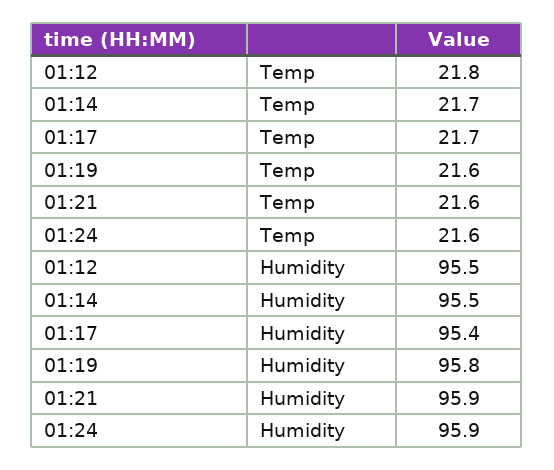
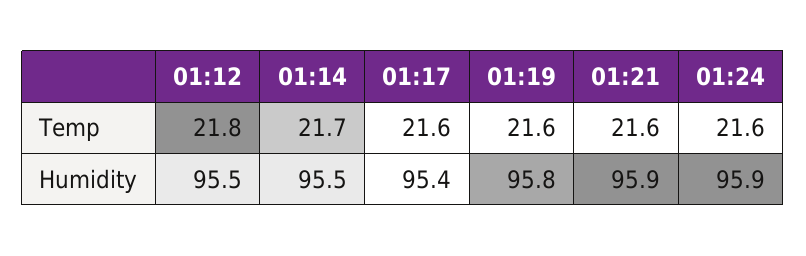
  {
    "01:12": {
      "Temp": 21.8,
      "Humidity": 95.5
    },
    "01:14": {
      "Temp": 21.7,
      "Humidity": 95.5
    },
    "01:17": {
-     "Temp": 21.7,
+     "Temp": 21.6,
      "Humidity": 95.4
    },
    "01:19": {
      "Temp": 21.6,
      "Humidity": 95.8
    },
    "01:21": {
      "Temp": 21.6,
      "Humidity": 95.9
    },
    "01:24": {
      "Temp": 21.6,
      "Humidity": 95.9
    }
  }

